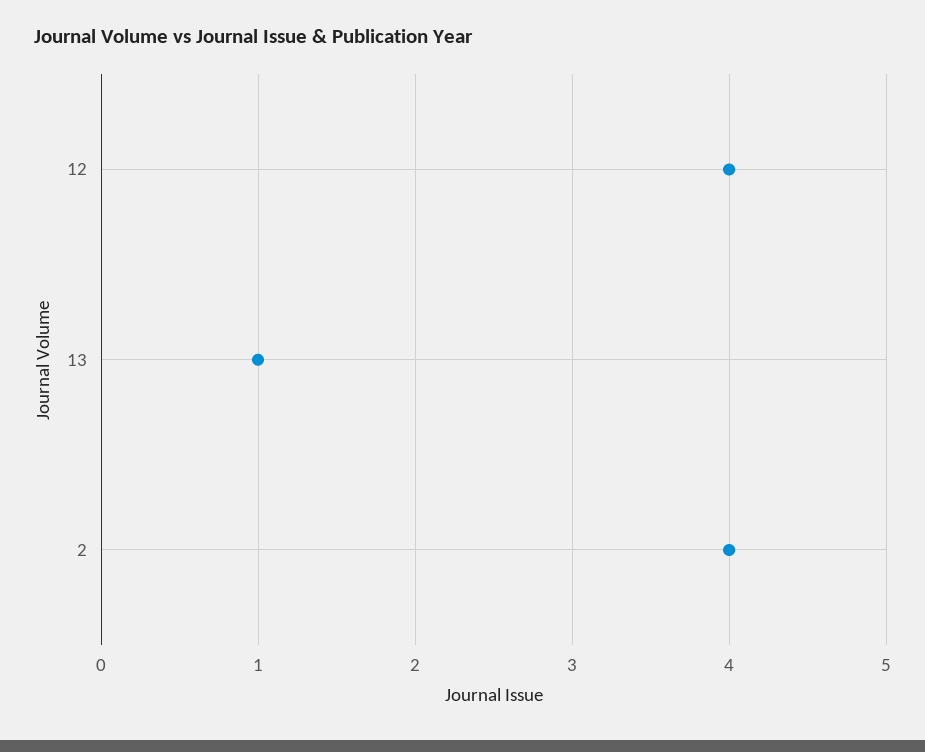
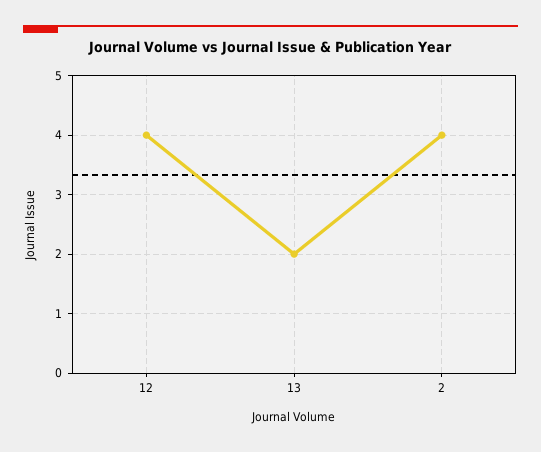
  {
    "12": 4,
-   "13": 1,
+   "13": 2,
    "2": 4
  }

